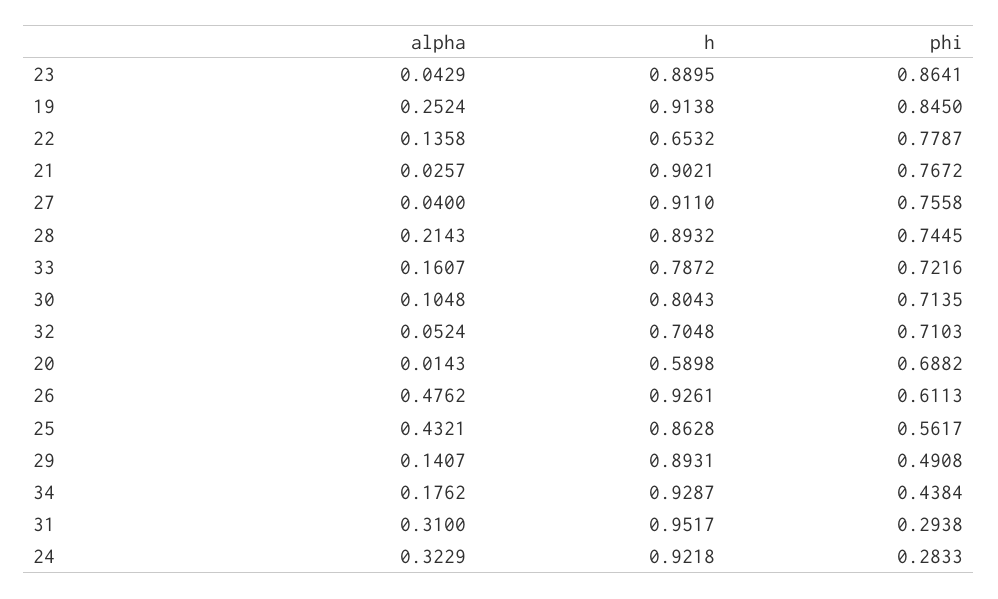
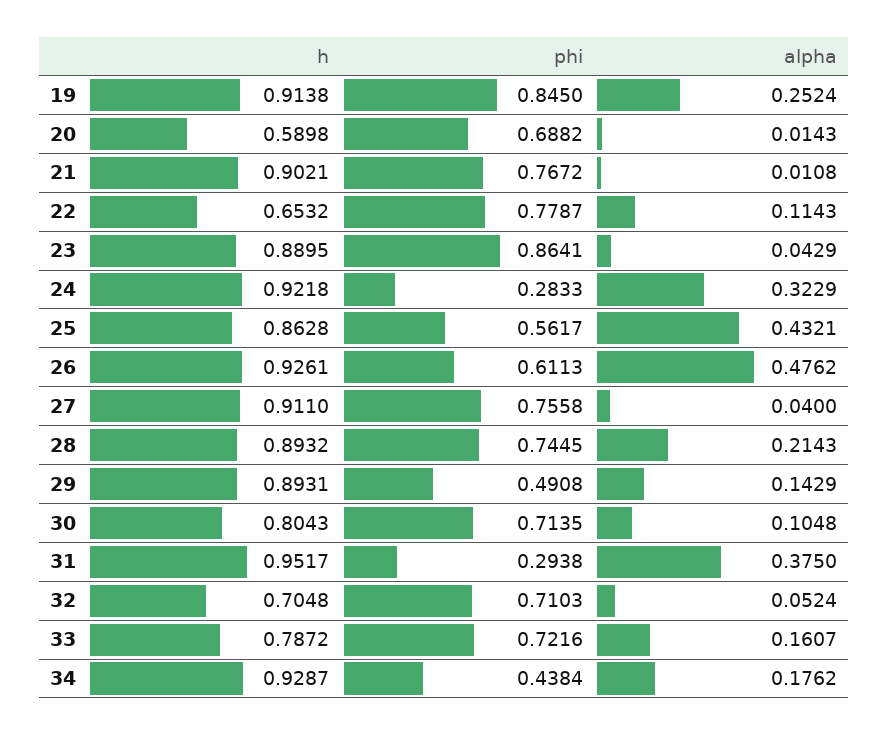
  {
    "alpha": {
      "23": 0.0429,
      "19": 0.2524,
-     "22": 0.1358,
+     "22": 0.1143,
-     "21": 0.0257,
+     "21": 0.0108,
      "27": 0.04,
      "28": 0.2143,
      "33": 0.1607,
      "30": 0.1048,
      "32": 0.0524,
      "20": 0.0143,
      "26": 0.4762,
      "25": 0.4321,
-     "29": 0.1407,
+     "29": 0.1429,
      "34": 0.1762,
-     "31": 0.31,
+     "31": 0.375,
      "24": 0.3229
    },
    "h": {
      "23": 0.8895,
      "19": 0.9138,
      "22": 0.6532,
      "21": 0.9021,
      "27": 0.911,
      "28": 0.8932,
      "33": 0.7872,
      "30": 0.8043,
      "32": 0.7048,
      "20": 0.5898,
      "26": 0.9261,
      "25": 0.8628,
      "29": 0.8931,
      "34": 0.9287,
      "31": 0.9517,
      "24": 0.9218
    },
    "phi": {
      "23": 0.8641,
      "19": 0.845,
      "22": 0.7787,
      "21": 0.7672,
      "27": 0.7558,
      "28": 0.7445,
      "33": 0.7216,
      "30": 0.7135,
      "32": 0.7103,
      "20": 0.6882,
      "26": 0.6113,
      "25": 0.5617,
      "29": 0.4908,
      "34": 0.4384,
      "31": 0.2938,
      "24": 0.2833
    }
  }

